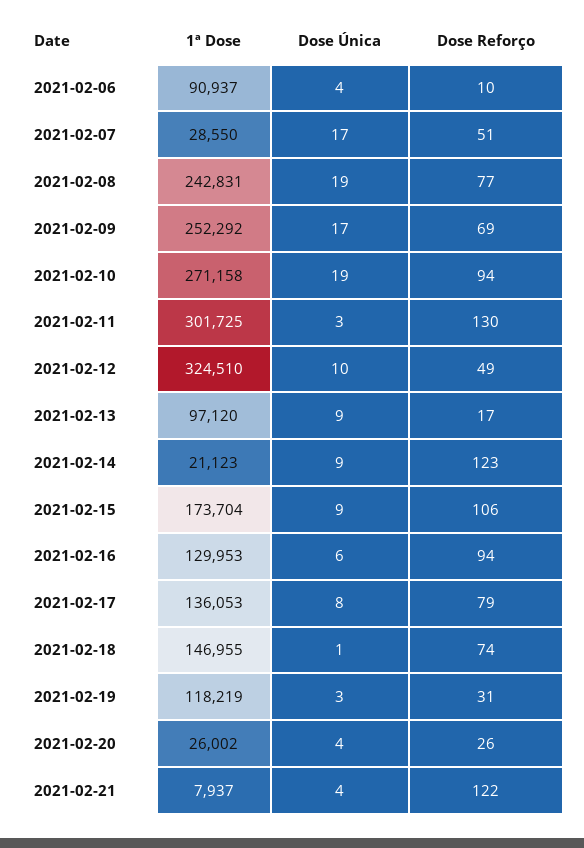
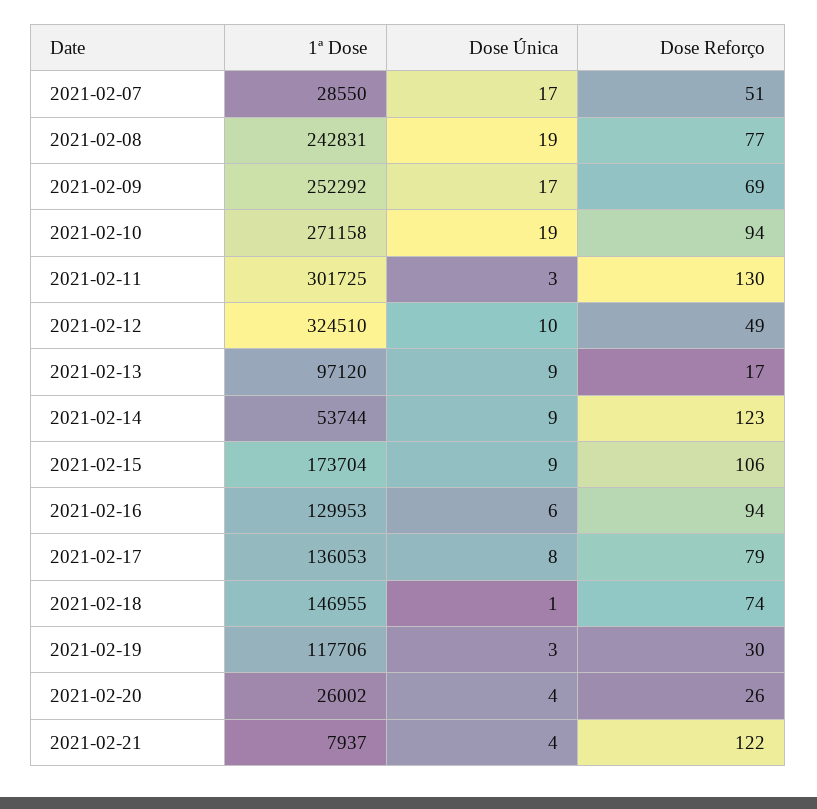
  {
    "1ª Dose": {
-     "2021-02-06": 90937,
      "2021-02-07": 28550,
      "2021-02-08": 242831,
      "2021-02-09": 252292,
      "2021-02-10": 271158,
      "2021-02-11": 301725,
      "2021-02-12": 324510,
      "2021-02-13": 97120,
-     "2021-02-14": 21123,
+     "2021-02-14": 53744,
      "2021-02-15": 173704,
      "2021-02-16": 129953,
      "2021-02-17": 136053,
      "2021-02-18": 146955,
-     "2021-02-19": 118219,
+     "2021-02-19": 117706,
      "2021-02-20": 26002,
      "2021-02-21": 7937
    },
    "Dose Única": {
-     "2021-02-06": 4,
      "2021-02-07": 17,
      "2021-02-08": 19,
      "2021-02-09": 17,
      "2021-02-10": 19,
      "2021-02-11": 3,
      "2021-02-12": 10,
      "2021-02-13": 9,
      "2021-02-14": 9,
      "2021-02-15": 9,
      "2021-02-16": 6,
      "2021-02-17": 8,
      "2021-02-18": 1,
      "2021-02-19": 3,
      "2021-02-20": 4,
      "2021-02-21": 4
    },
    "Dose Reforço": {
-     "2021-02-06": 10,
      "2021-02-07": 51,
      "2021-02-08": 77,
      "2021-02-09": 69,
      "2021-02-10": 94,
      "2021-02-11": 130,
      "2021-02-12": 49,
      "2021-02-13": 17,
      "2021-02-14": 123,
      "2021-02-15": 106,
      "2021-02-16": 94,
      "2021-02-17": 79,
      "2021-02-18": 74,
-     "2021-02-19": 31,
+     "2021-02-19": 30,
      "2021-02-20": 26,
      "2021-02-21": 122
    }
  }

